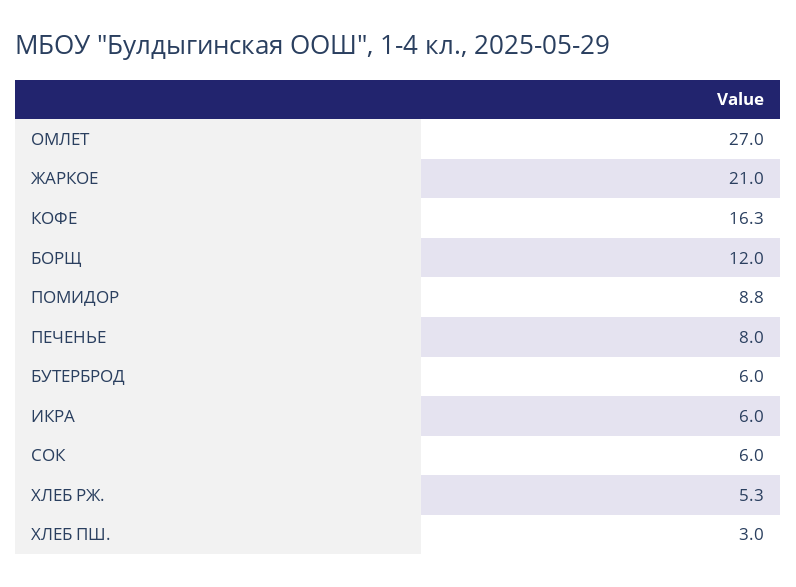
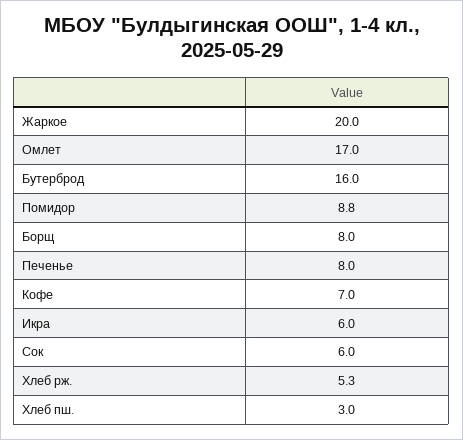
  {
-   "ОМЛЕТ": 27,
+   "ОМЛЕТ": 17,
-   "ЖАРКОЕ": 21,
+   "ЖАРКОЕ": 20,
-   "КОФЕ": 16.3,
+   "КОФЕ": 7,
-   "БОРЩ": 12,
+   "БОРЩ": 8,
    "ПОМИДОР": 8.8,
    "ПЕЧЕНЬЕ": 8,
-   "БУТЕРБРОД": 6,
+   "БУТЕРБРОД": 16,
    "ИКРА": 6,
    "СОК": 6,
    "ХЛЕБ РЖ.": 5.3,
    "ХЛЕБ ПШ.": 3
  }

